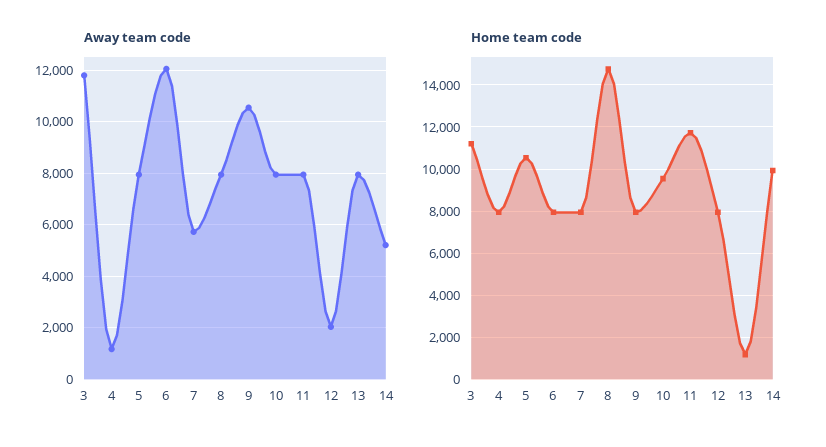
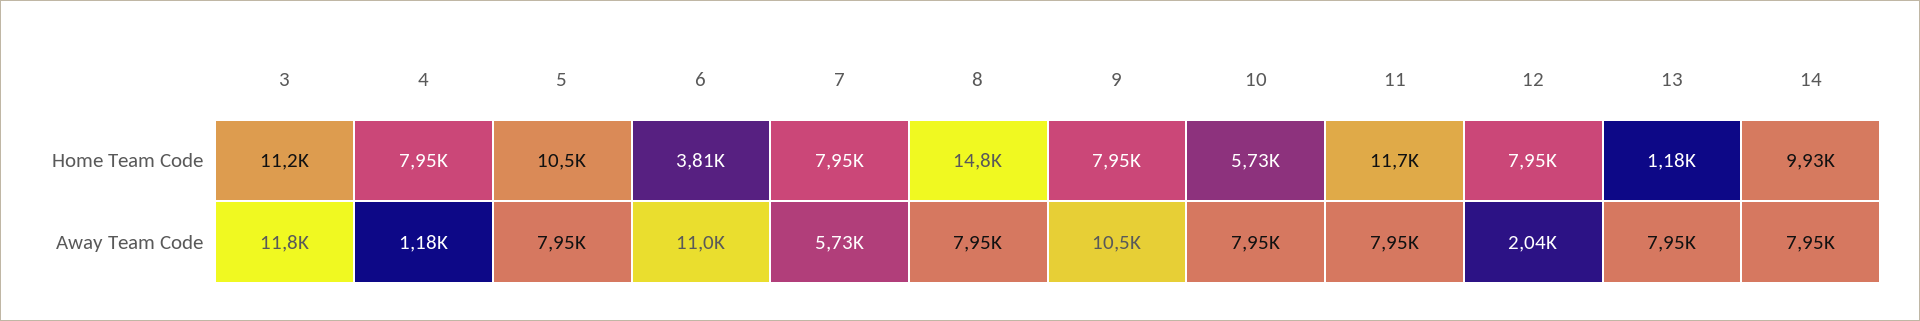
  {
    "Away team code": {
      "3": 11800,
      "4": 1180,
      "5": 7950,
-     "6": 12000,
+     "6": 11000,
      "7": 5730,
      "8": 7950,
      "9": 10500,
      "10": 7950,
      "11": 7950,
      "12": 2040,
      "13": 7950,
-     "14": 5250
+     "14": 7950
    },
    "Home team code": {
      "3": 11200,
      "4": 7950,
      "5": 10500,
-     "6": 8000,
+     "6": 3810,
      "7": 7950,
      "8": 14800,
      "9": 7950,
-     "10": 9500,
+     "10": 5730,
      "11": 11700,
      "12": 7950,
      "13": 1180,
      "14": 9930
    }
  }

